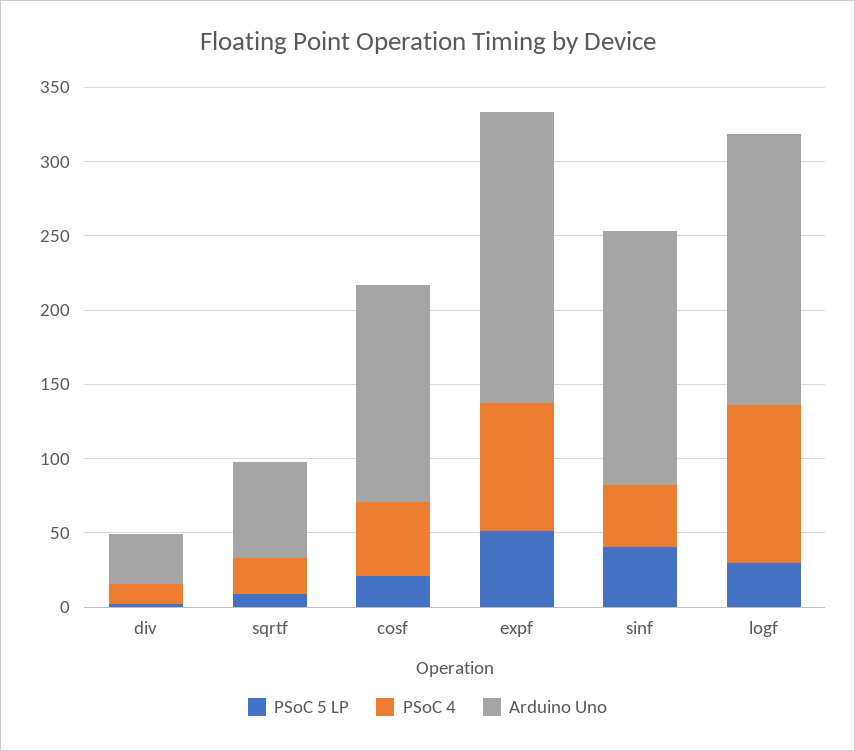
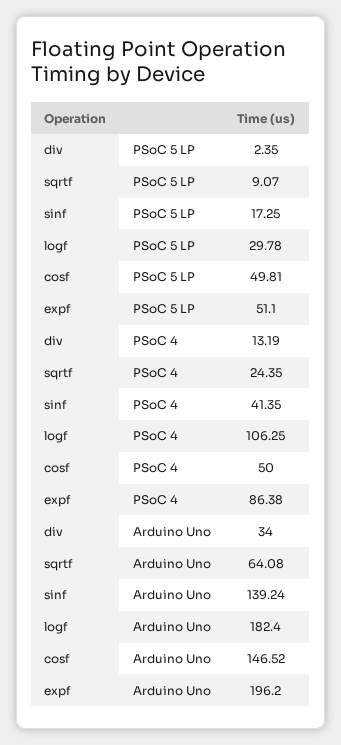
  {
    "PSoC 5 LP": {
      "div": 2.35,
      "sqrtf": 9.07,
-     "cosf": 20,
+     "cosf": 49.81,
      "expf": 51.1,
-     "sinf": 40,
+     "sinf": 17.25,
      "logf": 29.78
    },
    "PSoC 4": {
      "div": 13.19,
      "sqrtf": 24.35,
      "cosf": 50,
      "expf": 86.38,
      "sinf": 41.35,
      "logf": 106.25
    },
    "Arduino Uno": {
      "div": 34,
      "sqrtf": 64.08,
      "cosf": 146.52,
      "expf": 196.2,
-     "sinf": 170,
+     "sinf": 139.24,
      "logf": 182.4
    }
  }

